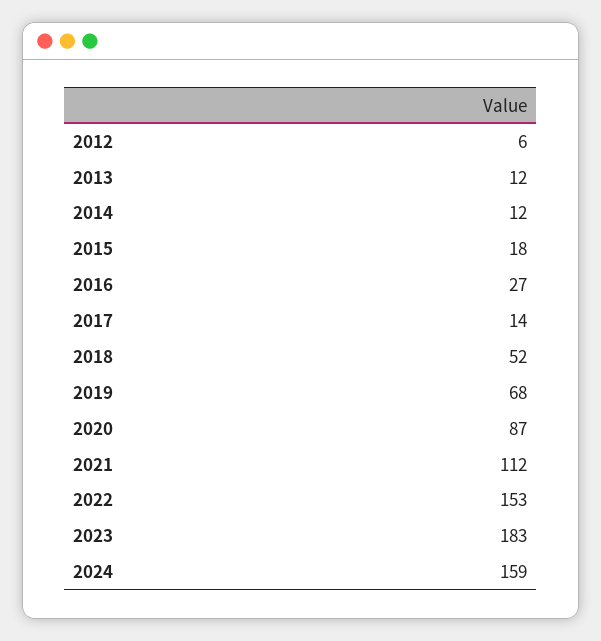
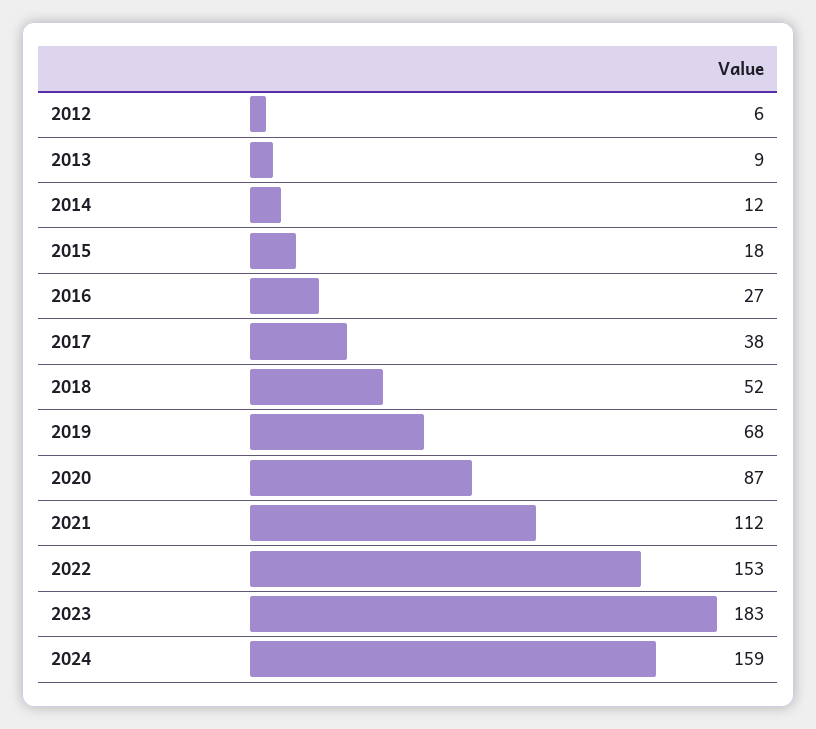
  {
    "2012": 6,
-   "2013": 12,
+   "2013": 9,
    "2014": 12,
    "2015": 18,
    "2016": 27,
-   "2017": 14,
+   "2017": 38,
    "2018": 52,
    "2019": 68,
    "2020": 87,
    "2021": 112,
    "2022": 153,
    "2023": 183,
    "2024": 159
  }

